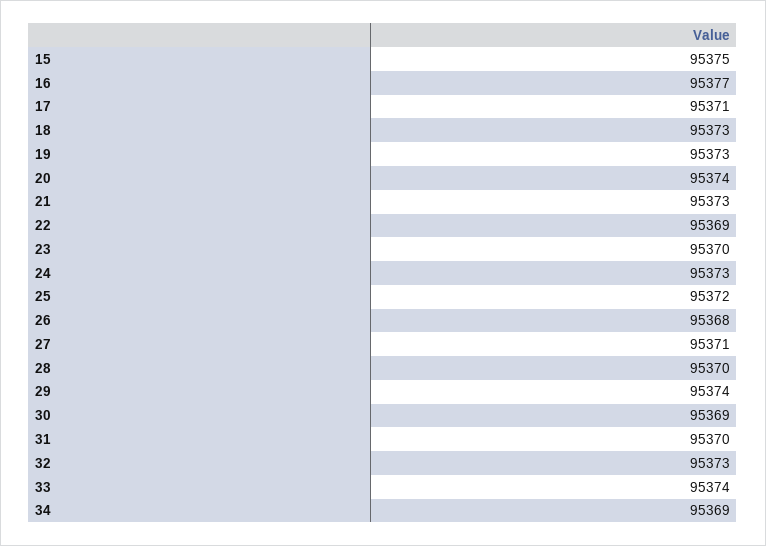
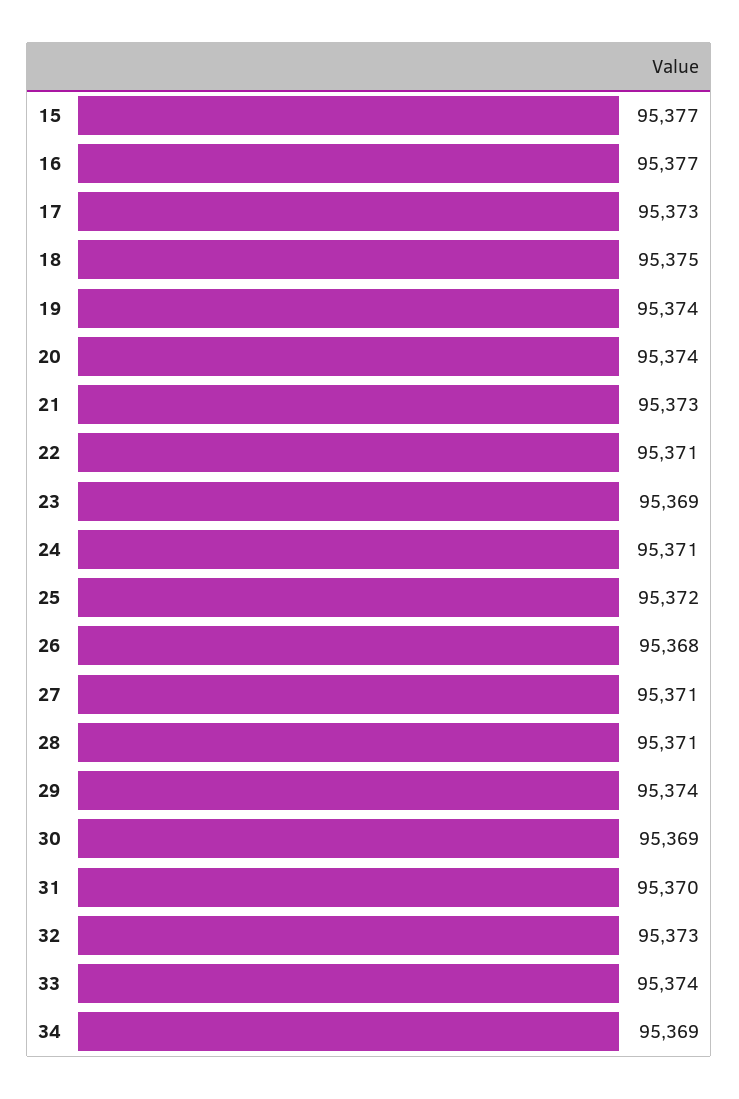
  {
-   "15": 95375,
+   "15": 95377,
    "16": 95377,
-   "17": 95371,
+   "17": 95373,
-   "18": 95373,
+   "18": 95375,
-   "19": 95373,
+   "19": 95374,
    "20": 95374,
    "21": 95373,
-   "22": 95369,
+   "22": 95371,
-   "23": 95370,
+   "23": 95369,
-   "24": 95373,
+   "24": 95371,
    "25": 95372,
    "26": 95368,
    "27": 95371,
-   "28": 95370,
+   "28": 95371,
    "29": 95374,
    "30": 95369,
    "31": 95370,
    "32": 95373,
    "33": 95374,
    "34": 95369
  }

